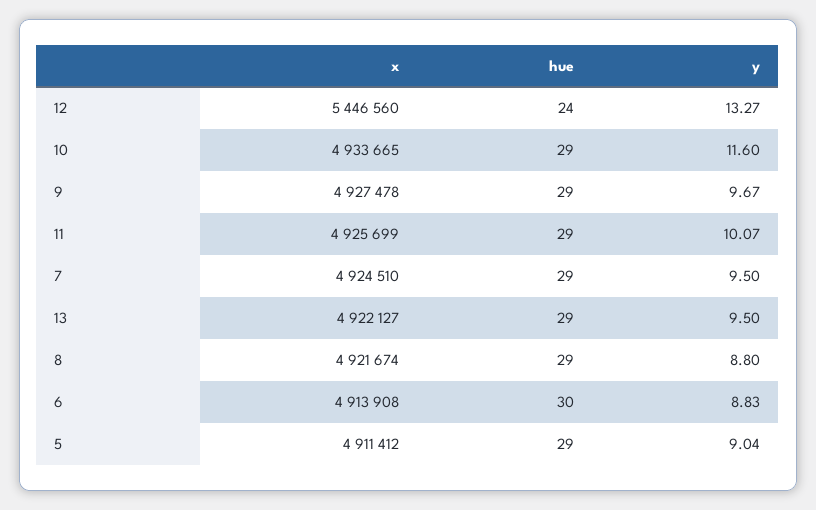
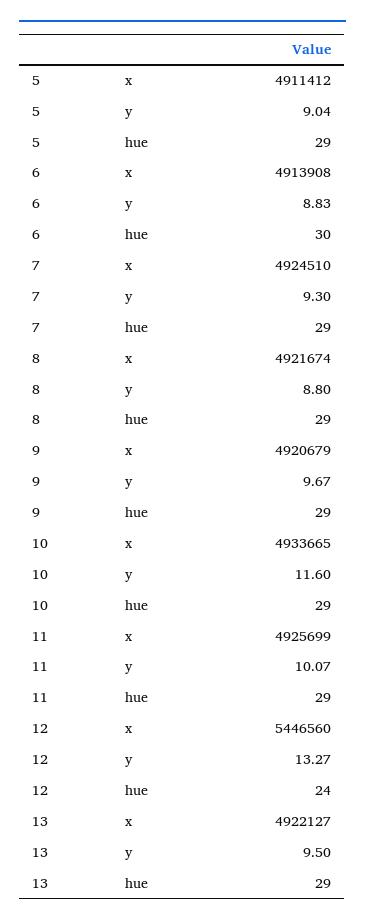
  {
    "x": {
      "12": 5446560,
      "10": 4933665,
-     "9": 4927478,
+     "9": 4920679,
      "11": 4925699,
      "7": 4924510,
      "13": 4922127,
      "8": 4921674,
      "6": 4913908,
      "5": 4911412
    },
    "hue": {
      "12": 24,
      "10": 29,
      "9": 29,
      "11": 29,
      "7": 29,
      "13": 29,
      "8": 29,
      "6": 30,
      "5": 29
    },
    "y": {
      "12": 13.27,
      "10": 11.6,
      "9": 9.67,
      "11": 10.07,
-     "7": 9.5,
+     "7": 9.3,
      "13": 9.5,
      "8": 8.8,
      "6": 8.83,
      "5": 9.04
    }
  }

